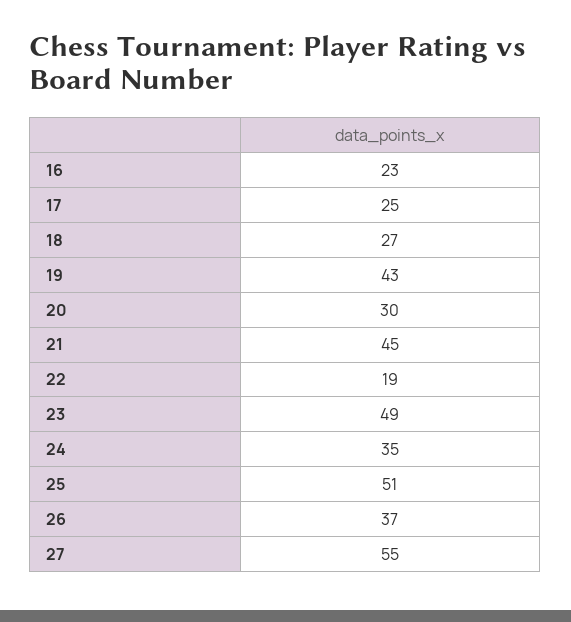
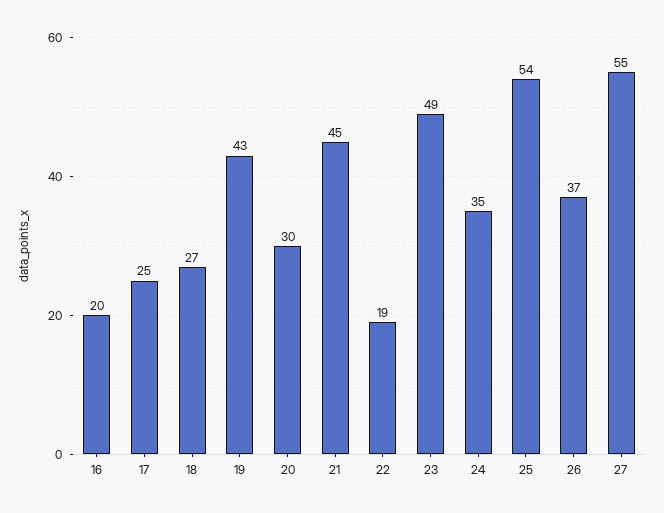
  {
-   "16": 23,
+   "16": 20,
    "17": 25,
    "18": 27,
    "19": 43,
    "20": 30,
    "21": 45,
    "22": 19,
    "23": 49,
    "24": 35,
-   "25": 51,
+   "25": 54,
    "26": 37,
    "27": 55
  }

